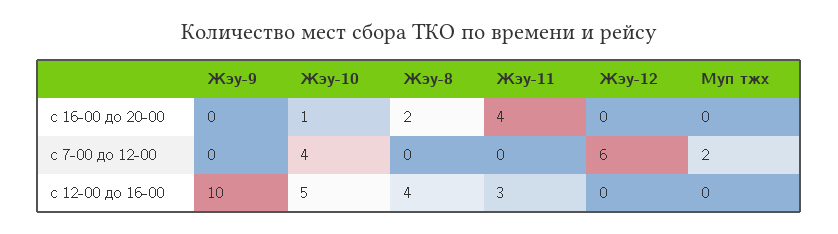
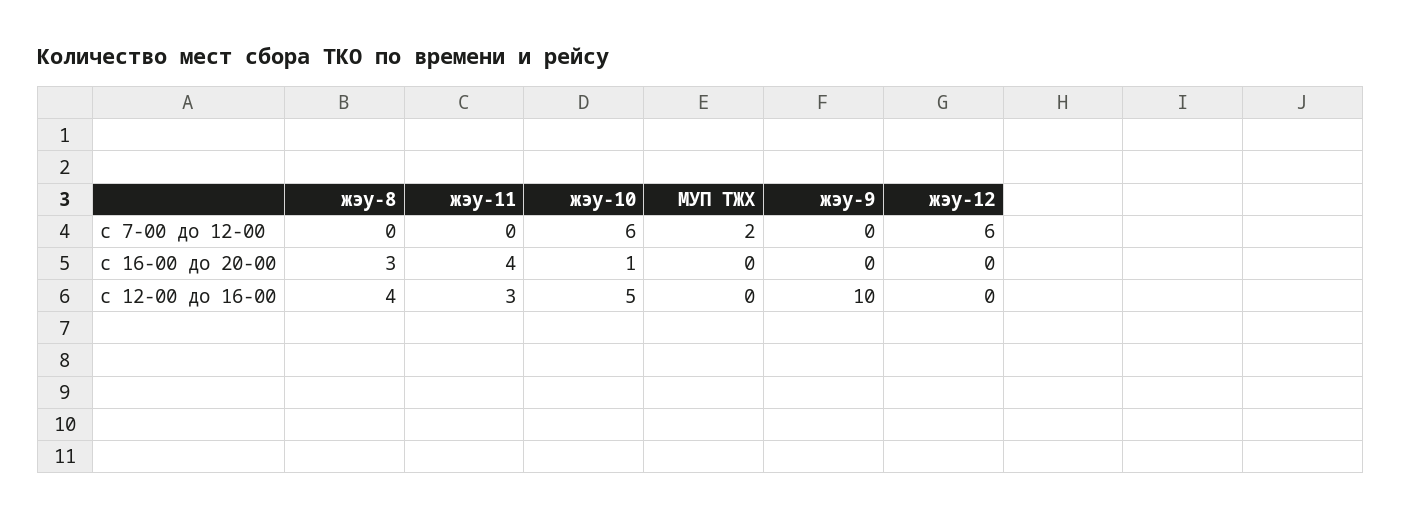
  {
    "Жэу-9": {
      "с 16-00 до 20-00": 0,
      "с 7-00 до 12-00": 0,
      "с 12-00 до 16-00": 10
    },
    "Жэу-10": {
      "с 16-00 до 20-00": 1,
-     "с 7-00 до 12-00": 4,
+     "с 7-00 до 12-00": 6,
      "с 12-00 до 16-00": 5
    },
    "Жэу-8": {
-     "с 16-00 до 20-00": 2,
+     "с 16-00 до 20-00": 3,
      "с 7-00 до 12-00": 0,
      "с 12-00 до 16-00": 4
    },
    "Жэу-11": {
      "с 16-00 до 20-00": 4,
      "с 7-00 до 12-00": 0,
      "с 12-00 до 16-00": 3
    },
    "Жэу-12": {
      "с 16-00 до 20-00": 0,
      "с 7-00 до 12-00": 6,
      "с 12-00 до 16-00": 0
    },
    "Муп тжх": {
      "с 16-00 до 20-00": 0,
      "с 7-00 до 12-00": 2,
      "с 12-00 до 16-00": 0
    }
  }

